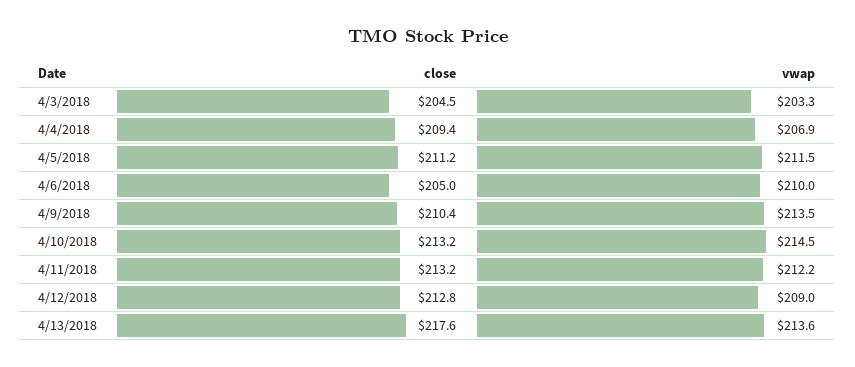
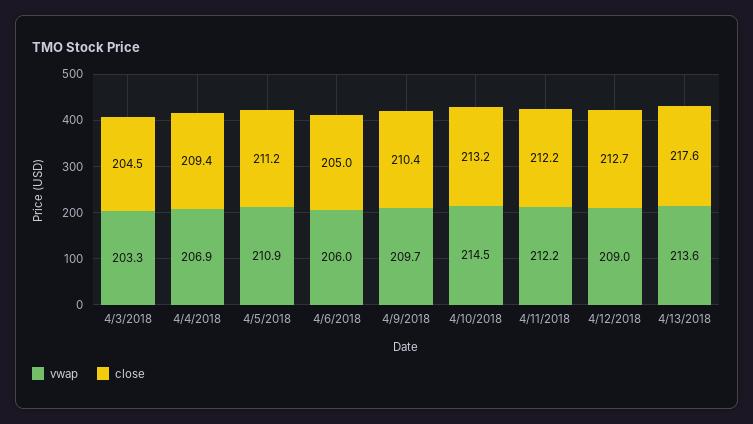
  {
    "close": {
      "4/3/2018": 204.5,
      "4/4/2018": 209.4,
      "4/5/2018": 211.2,
      "4/6/2018": 205,
      "4/9/2018": 210.4,
      "4/10/2018": 213.2,
-     "4/11/2018": 213.2,
+     "4/11/2018": 212.2,
-     "4/12/2018": 212.8,
+     "4/12/2018": 212.7,
      "4/13/2018": 217.6
    },
    "vwap": {
      "4/3/2018": 203.3,
      "4/4/2018": 206.9,
-     "4/5/2018": 211.5,
+     "4/5/2018": 210.9,
-     "4/6/2018": 210,
+     "4/6/2018": 206,
-     "4/9/2018": 213.5,
+     "4/9/2018": 209.7,
      "4/10/2018": 214.5,
      "4/11/2018": 212.2,
      "4/12/2018": 209,
      "4/13/2018": 213.6
    }
  }

